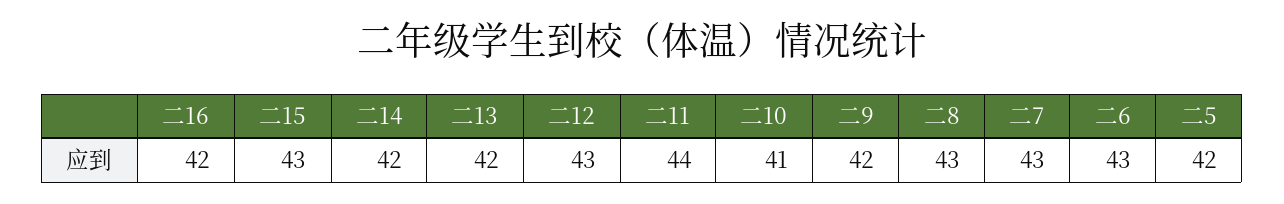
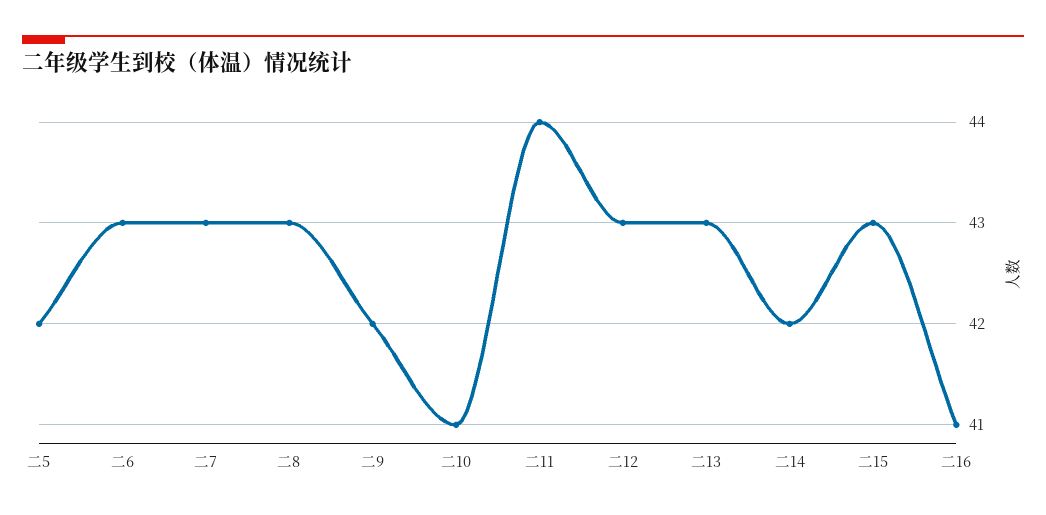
  {
-   "二16": 42,
+   "二16": 41,
    "二15": 43,
    "二14": 42,
-   "二13": 42,
+   "二13": 43,
    "二12": 43,
    "二11": 44,
    "二10": 41,
    "二9": 42,
    "二8": 43,
    "二7": 43,
    "二6": 43,
    "二5": 42
  }

